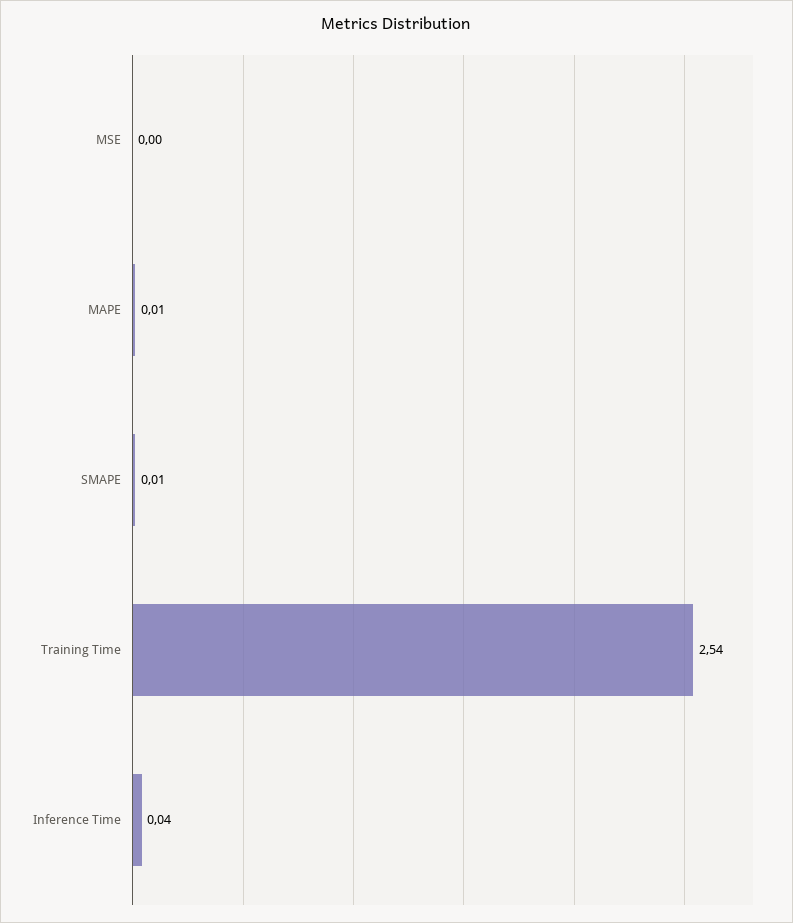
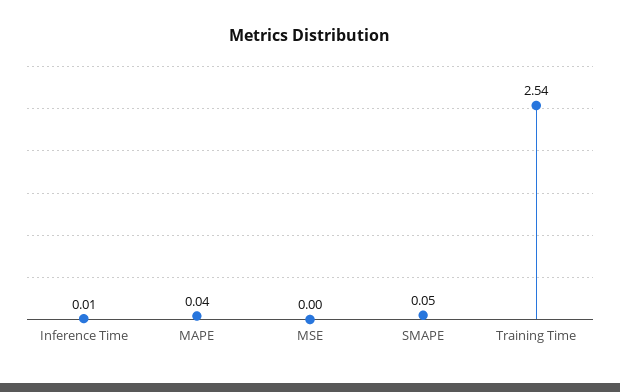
  {
    "MSE": 0,
-   "MAPE": 0.01,
+   "MAPE": 0.04,
-   "SMAPE": 0.01,
+   "SMAPE": 0.05,
    "Training Time": 2.54,
-   "Inference Time": 0.04
+   "Inference Time": 0.01
  }

